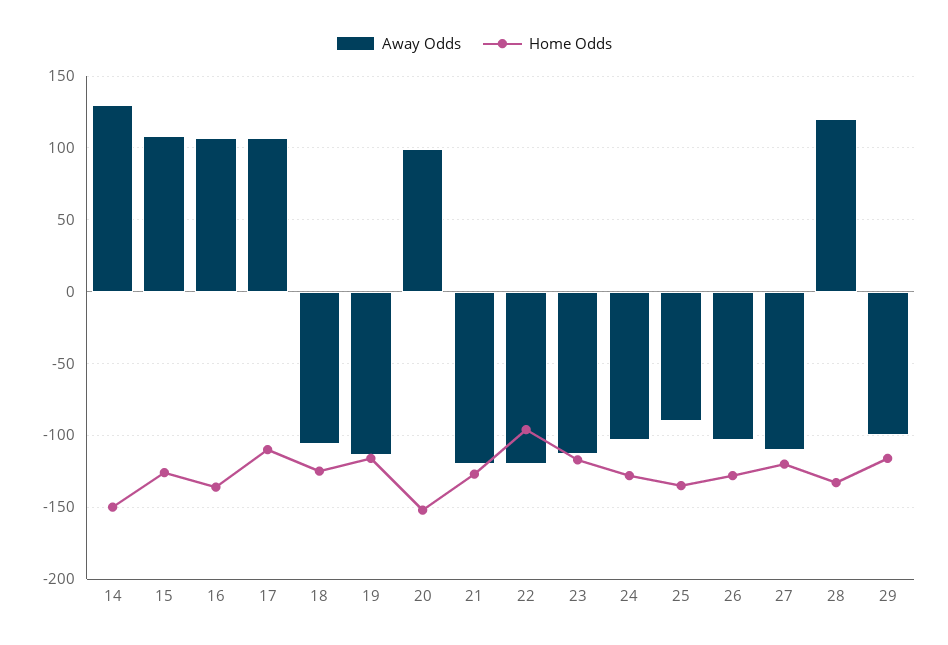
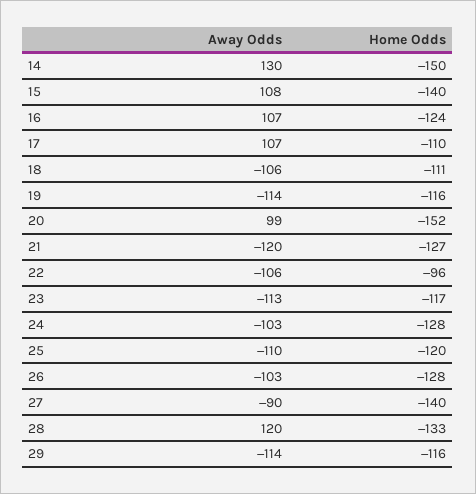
  {
    "Away Odds": {
      "14": 130,
      "15": 108,
      "16": 107,
      "17": 107,
      "18": -106,
      "19": -114,
      "20": 99,
      "21": -120,
-     "22": -120,
+     "22": -106,
      "23": -113,
      "24": -103,
-     "25": -90,
+     "25": -110,
      "26": -103,
-     "27": -110,
+     "27": -90,
      "28": 120,
-     "29": -100
+     "29": -114
    },
    "Home Odds": {
      "14": -150,
-     "15": -125,
+     "15": -140,
-     "16": -135,
+     "16": -124,
      "17": -110,
-     "18": -125,
+     "18": -111,
      "19": -116,
      "20": -152,
      "21": -127,
      "22": -96,
      "23": -117,
      "24": -128,
-     "25": -135,
+     "25": -120,
      "26": -128,
-     "27": -120,
+     "27": -140,
      "28": -133,
      "29": -116
    }
  }

